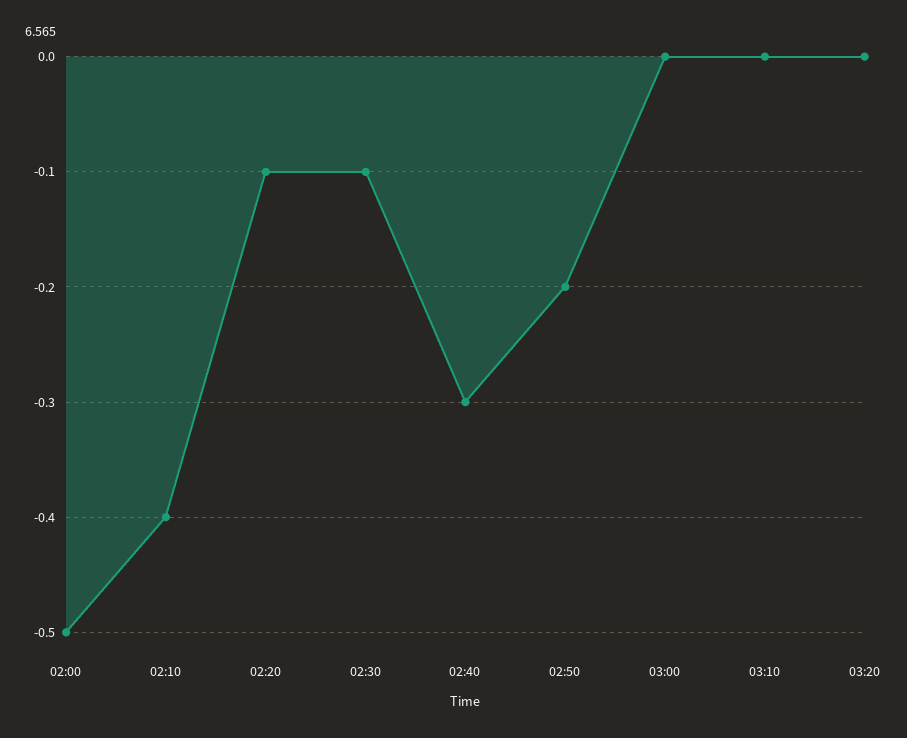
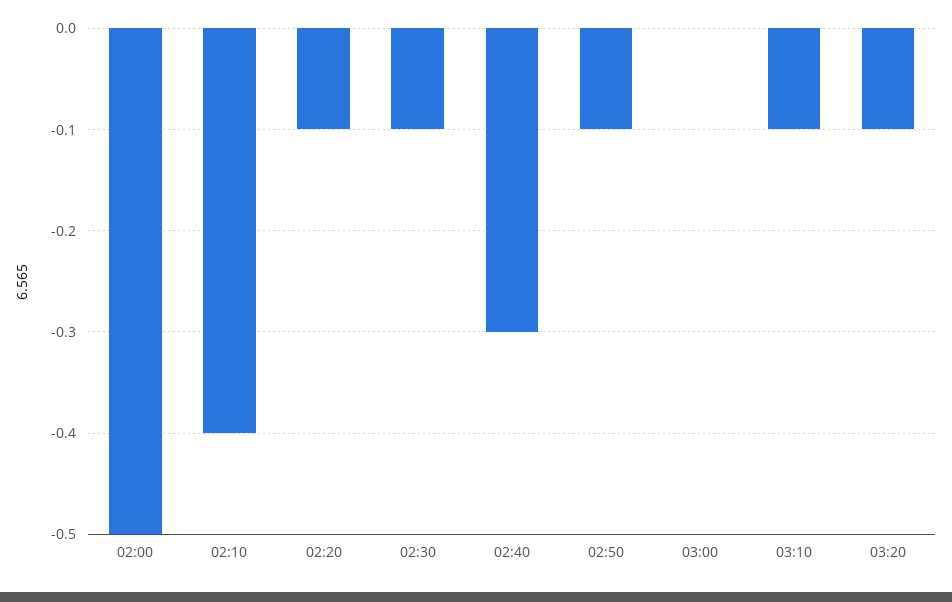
  {
    "02:00": -0.5,
    "02:10": -0.4,
    "02:20": -0.1,
    "02:30": -0.1,
    "02:40": -0.3,
-   "02:50": -0.2,
+   "02:50": -0.1,
    "03:00": 0,
-   "03:10": 0,
+   "03:10": -0.1,
-   "03:20": 0
+   "03:20": -0.1
  }

